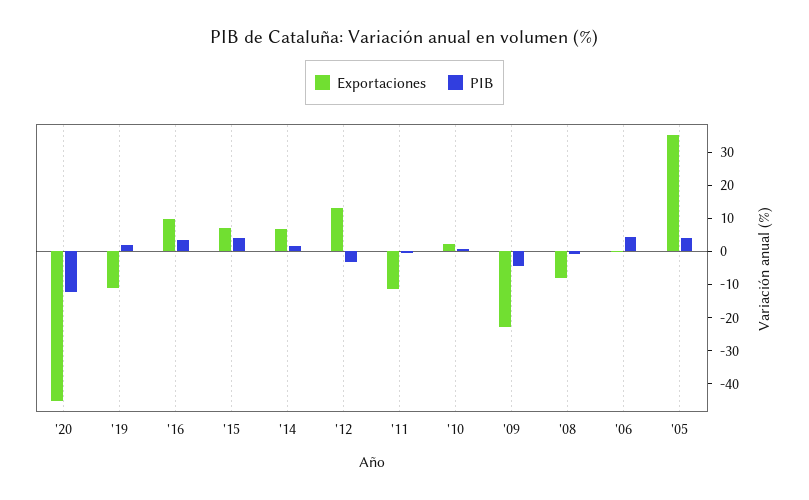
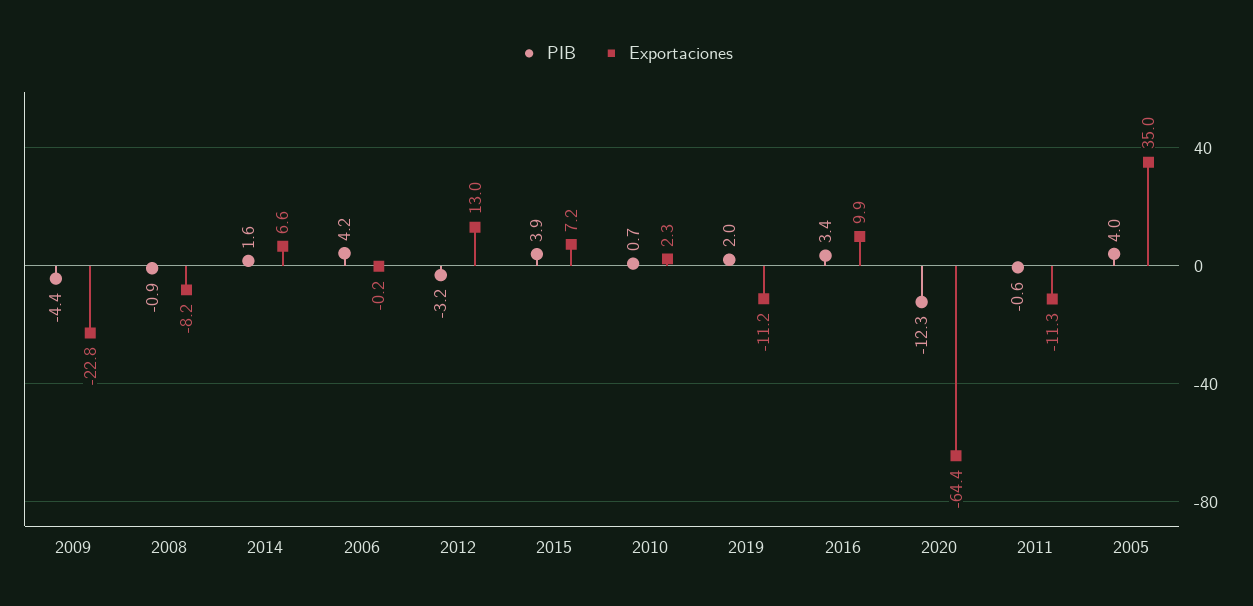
  {
    "Exportaciones": {
-     "'20": -45,
+     "'20": -64.4,
      "'19": -11.2,
      "'16": 9.9,
      "'15": 7.2,
      "'14": 6.6,
      "'12": 13,
      "'11": -11.3,
      "'10": 2.3,
      "'09": -22.8,
      "'08": -8.2,
      "'06": -0.2,
      "'05": 35
    },
    "PIB": {
      "'20": -12.3,
      "'19": 2,
      "'16": 3.4,
      "'15": 3.9,
      "'14": 1.6,
      "'12": -3.2,
      "'11": -0.6,
      "'10": 0.7,
      "'09": -4.4,
      "'08": -0.9,
      "'06": 4.2,
      "'05": 4
    }
  }

